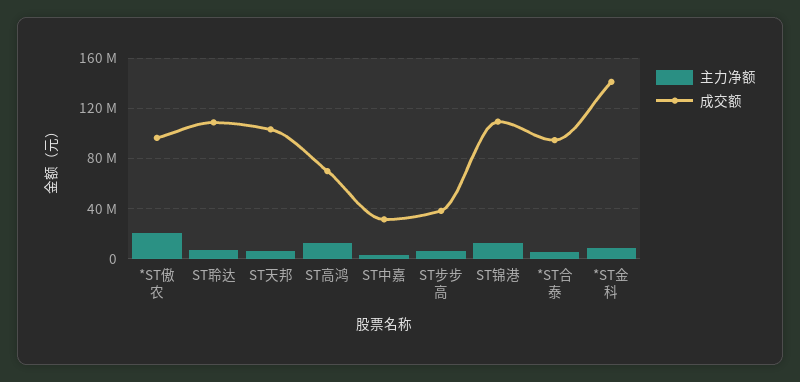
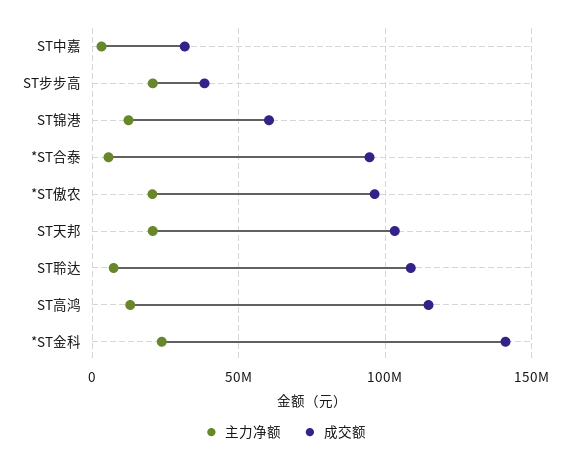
  {
    "主力净额": {
      "*ST傲农": 20000000,
      "ST聆达": 5000000,
-     "ST天邦": 5000000,
+     "ST天邦": 20000000,
      "ST高鸿": 15000000,
      "ST中嘉": 5000000,
-     "ST步步高": 5000000,
+     "ST步步高": 20000000,
      "ST锦港": 10000000,
      "*ST合泰": 5000000,
-     "*ST金科": 10000000
+     "*ST金科": 25000000
    },
    "成交额": {
      "*ST傲农": 95000000,
      "ST聆达": 110000000,
      "ST天邦": 105000000,
-     "ST高鸿": 70000000,
+     "ST高鸿": 115000000,
      "ST中嘉": 30000000,
      "ST步步高": 40000000,
-     "ST锦港": 110000000,
+     "ST锦港": 60000000,
      "*ST合泰": 95000000,
      "*ST金科": 140000000
    }
  }

